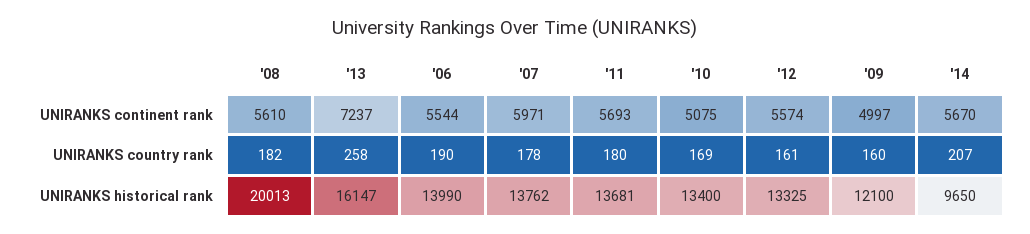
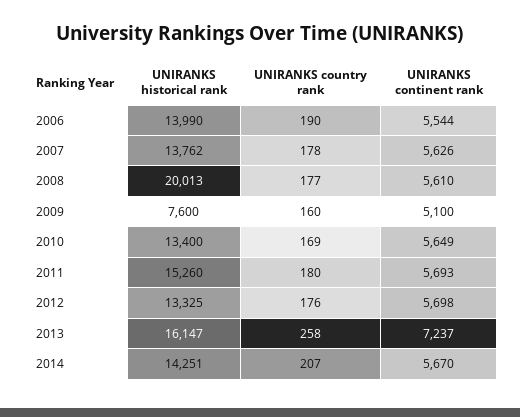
  {
    "'08": {
      "UNIRANKS continent rank": 5610,
-     "UNIRANKS country rank": 182,
+     "UNIRANKS country rank": 177,
      "UNIRANKS historical rank": 20013
    },
    "'13": {
      "UNIRANKS continent rank": 7237,
      "UNIRANKS country rank": 258,
      "UNIRANKS historical rank": 16147
    },
    "'06": {
      "UNIRANKS continent rank": 5544,
      "UNIRANKS country rank": 190,
      "UNIRANKS historical rank": 13990
    },
    "'07": {
-     "UNIRANKS continent rank": 5971,
+     "UNIRANKS continent rank": 5626,
      "UNIRANKS country rank": 178,
      "UNIRANKS historical rank": 13762
    },
    "'11": {
      "UNIRANKS continent rank": 5693,
      "UNIRANKS country rank": 180,
-     "UNIRANKS historical rank": 13681
+     "UNIRANKS historical rank": 15260
    },
    "'10": {
-     "UNIRANKS continent rank": 5075,
+     "UNIRANKS continent rank": 5649,
      "UNIRANKS country rank": 169,
      "UNIRANKS historical rank": 13400
    },
    "'12": {
-     "UNIRANKS continent rank": 5574,
+     "UNIRANKS continent rank": 5698,
-     "UNIRANKS country rank": 161,
+     "UNIRANKS country rank": 176,
      "UNIRANKS historical rank": 13325
    },
    "'09": {
-     "UNIRANKS continent rank": 4997,
+     "UNIRANKS continent rank": 5100,
      "UNIRANKS country rank": 160,
-     "UNIRANKS historical rank": 12100
+     "UNIRANKS historical rank": 7600
    },
    "'14": {
      "UNIRANKS continent rank": 5670,
      "UNIRANKS country rank": 207,
-     "UNIRANKS historical rank": 9650
+     "UNIRANKS historical rank": 14251
    }
  }

